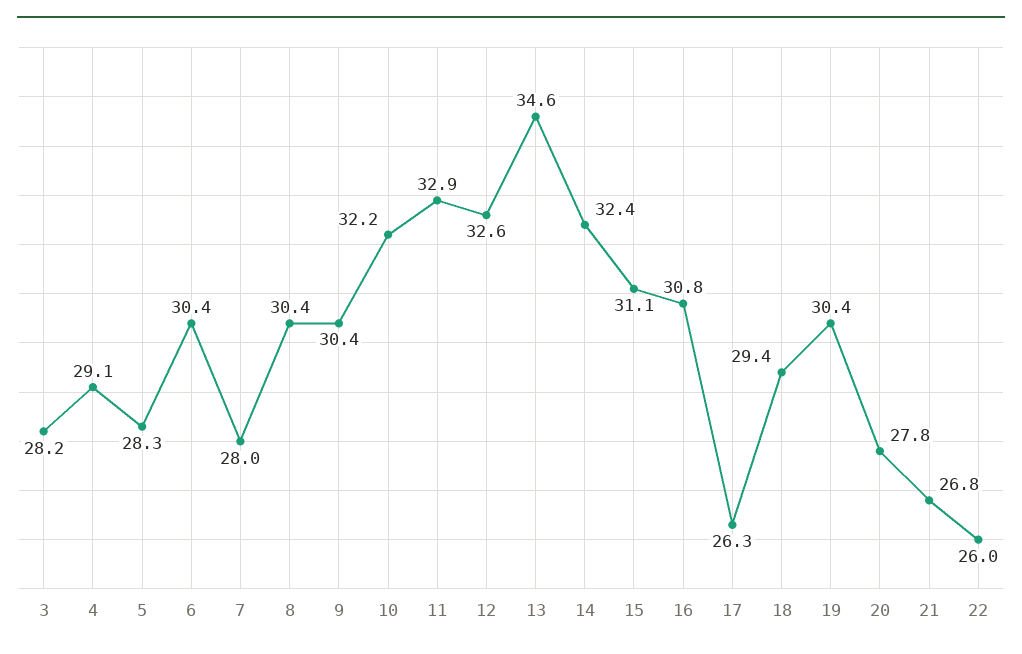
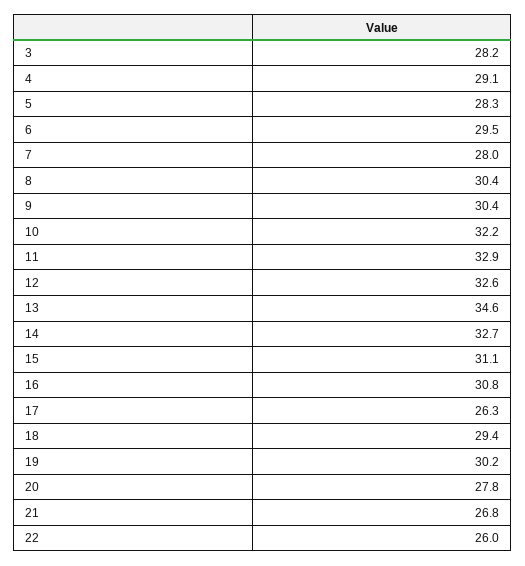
  {
    "3": 28.2,
    "4": 29.1,
    "5": 28.3,
-   "6": 30.4,
+   "6": 29.5,
    "7": 28,
    "8": 30.4,
    "9": 30.4,
    "10": 32.2,
    "11": 32.9,
    "12": 32.6,
    "13": 34.6,
-   "14": 32.4,
+   "14": 32.7,
    "15": 31.1,
    "16": 30.8,
    "17": 26.3,
    "18": 29.4,
-   "19": 30.4,
+   "19": 30.2,
    "20": 27.8,
    "21": 26.8,
    "22": 26
  }

